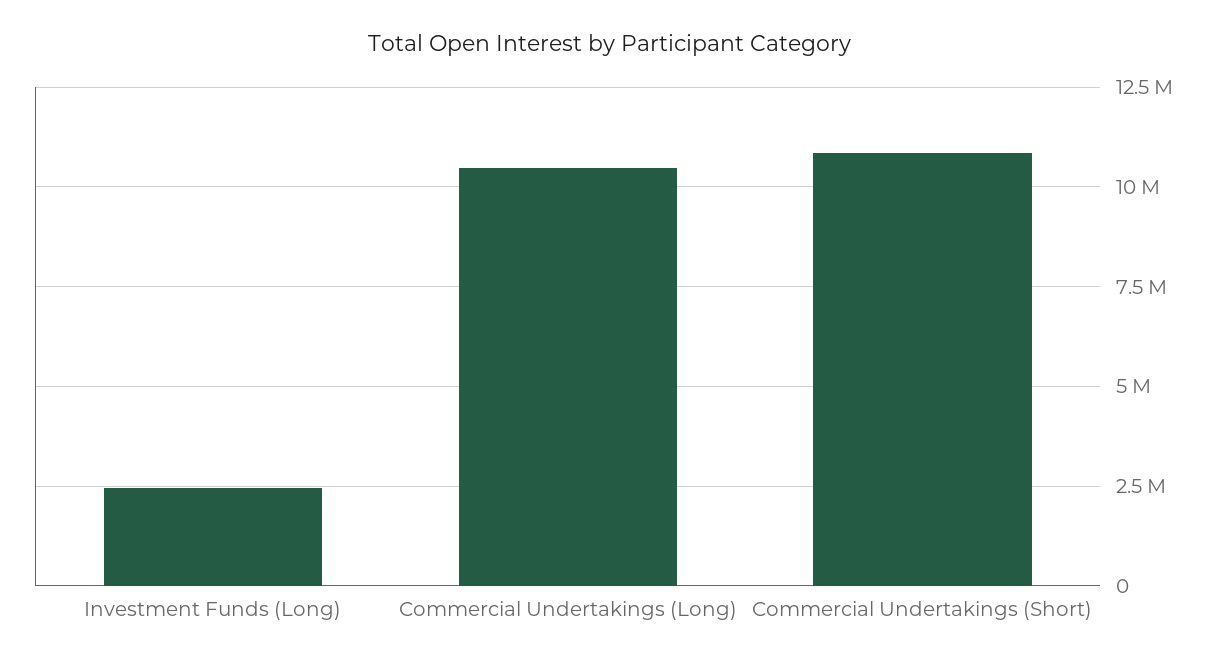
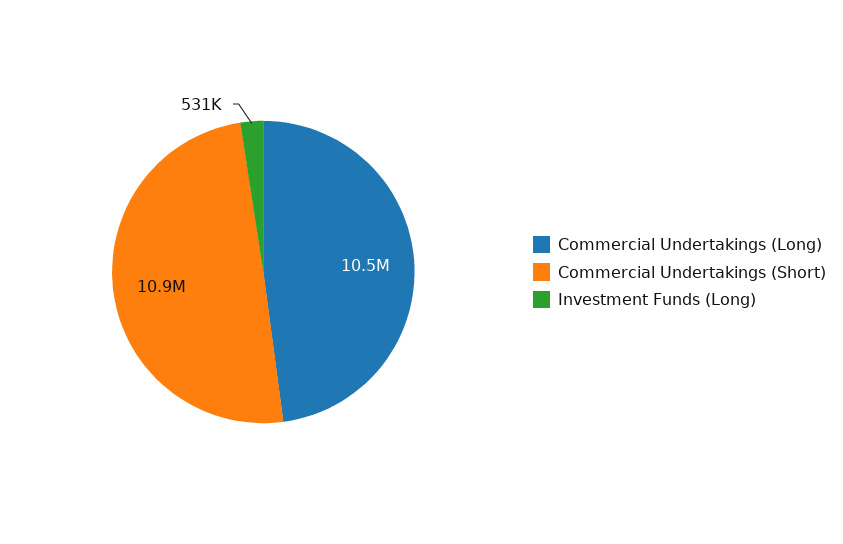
  {
-   "Investment Funds (Long)": 2500000,
+   "Investment Funds (Long)": 531000,
    "Commercial Undertakings (Long)": 10500000,
    "Commercial Undertakings (Short)": 10900000
  }

